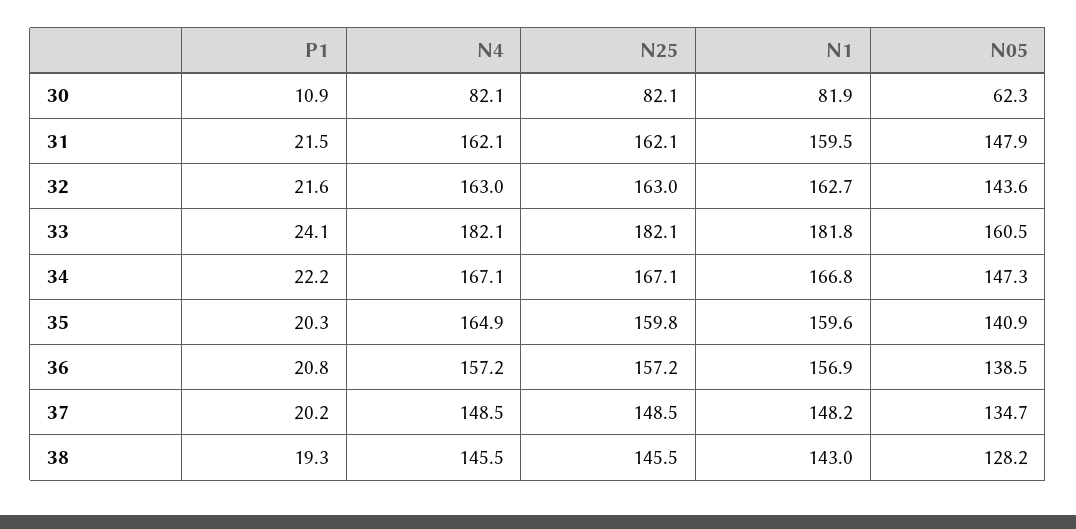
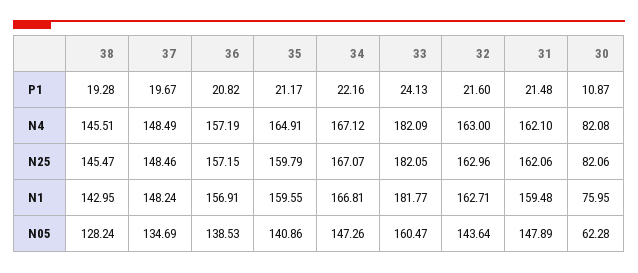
  {
    "P1": {
      "30": 10.87,
      "31": 21.48,
      "32": 21.6,
      "33": 24.13,
      "34": 22.16,
-     "35": 20.3,
+     "35": 21.17,
      "36": 20.82,
-     "37": 20.2,
+     "37": 19.67,
      "38": 19.28
    },
    "N4": {
      "30": 82.08,
      "31": 162.1,
      "32": 163,
      "33": 182.09,
      "34": 167.12,
      "35": 164.91,
      "36": 157.19,
      "37": 148.49,
      "38": 145.51
    },
    "N25": {
      "30": 82.06,
      "31": 162.06,
      "32": 162.96,
      "33": 182.05,
      "34": 167.07,
      "35": 159.79,
      "36": 157.15,
      "37": 148.46,
      "38": 145.47
    },
    "N1": {
-     "30": 81.9,
+     "30": 75.95,
      "31": 159.48,
      "32": 162.71,
      "33": 181.77,
      "34": 166.81,
      "35": 159.55,
      "36": 156.91,
      "37": 148.24,
      "38": 142.95
    },
    "N05": {
      "30": 62.28,
      "31": 147.89,
      "32": 143.64,
      "33": 160.47,
      "34": 147.26,
      "35": 140.86,
      "36": 138.53,
      "37": 134.69,
      "38": 128.24
    }
  }

